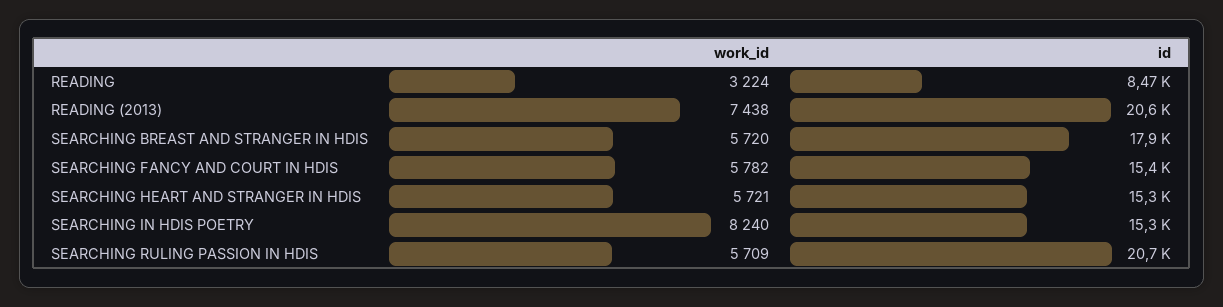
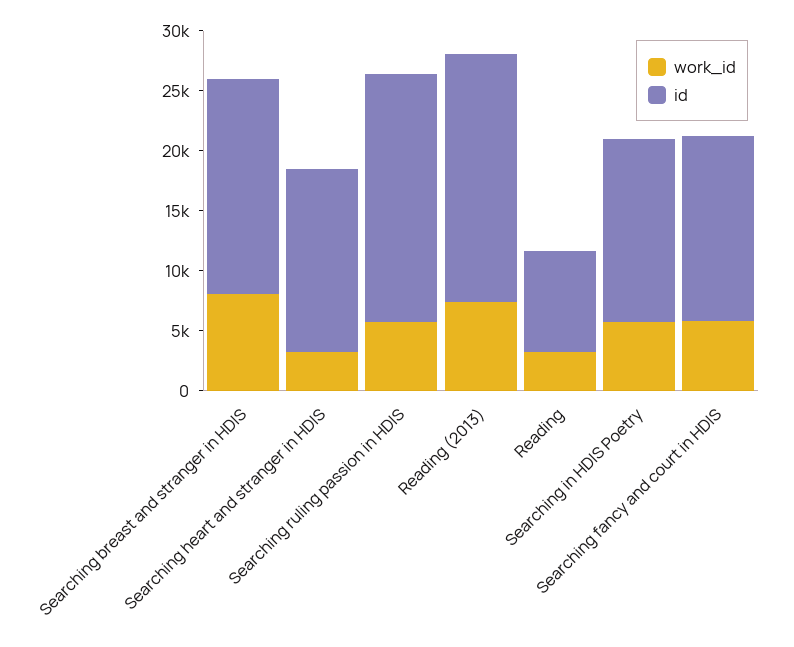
  {
    "work_id": {
      "READING": 3224,
      "READING (2013)": 7438,
-     "SEARCHING BREAST AND STRANGER IN HDIS": 5720,
+     "SEARCHING BREAST AND STRANGER IN HDIS": 8000,
      "SEARCHING FANCY AND COURT IN HDIS": 5782,
-     "SEARCHING HEART AND STRANGER IN HDIS": 5721,
+     "SEARCHING HEART AND STRANGER IN HDIS": 3000,
-     "SEARCHING IN HDIS POETRY": 8240,
+     "SEARCHING IN HDIS POETRY": 6000,
      "SEARCHING RULING PASSION IN HDIS": 5709
    },
    "id": {
      "READING": 8470,
      "READING (2013)": 20600,
      "SEARCHING BREAST AND STRANGER IN HDIS": 17900,
      "SEARCHING FANCY AND COURT IN HDIS": 15400,
      "SEARCHING HEART AND STRANGER IN HDIS": 15300,
      "SEARCHING IN HDIS POETRY": 15300,
      "SEARCHING RULING PASSION IN HDIS": 20700
    }
  }

